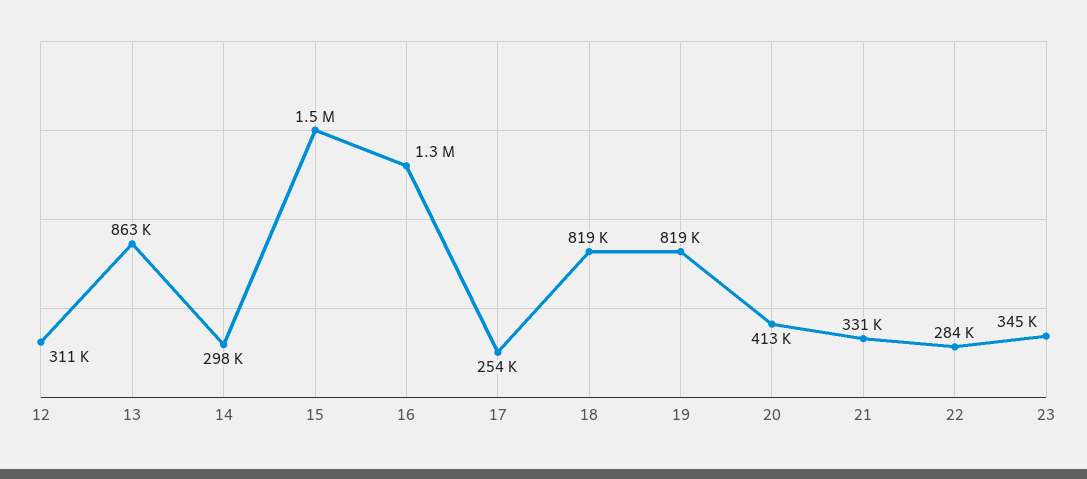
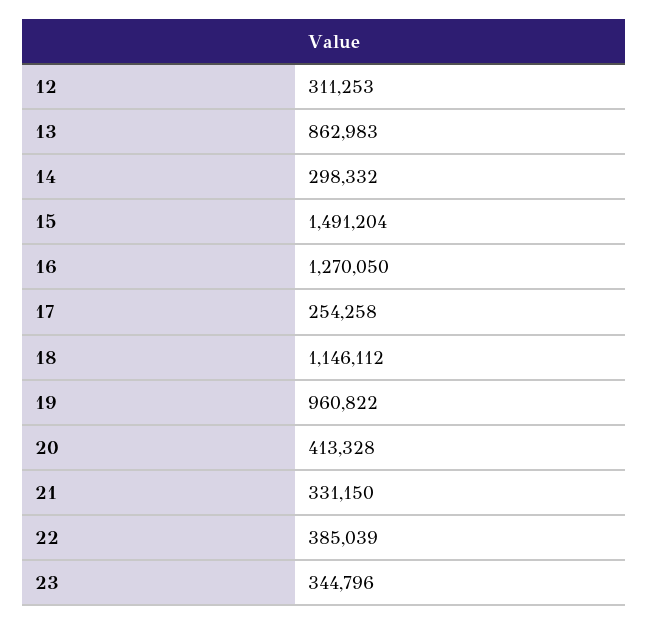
  {
    "12": 311253,
    "13": 862983,
    "14": 298332,
    "15": 1491204,
    "16": 1270050,
    "17": 254258,
-   "18": 819000,
+   "18": 1146112,
-   "19": 819000,
+   "19": 960822,
    "20": 413328,
    "21": 331150,
-   "22": 284000,
+   "22": 385039,
    "23": 344796
  }

